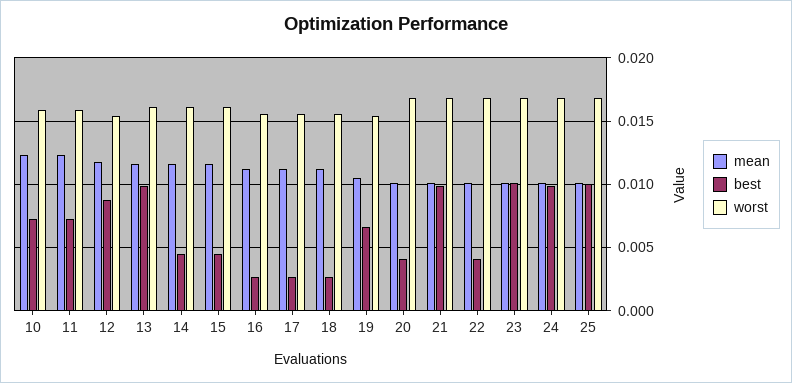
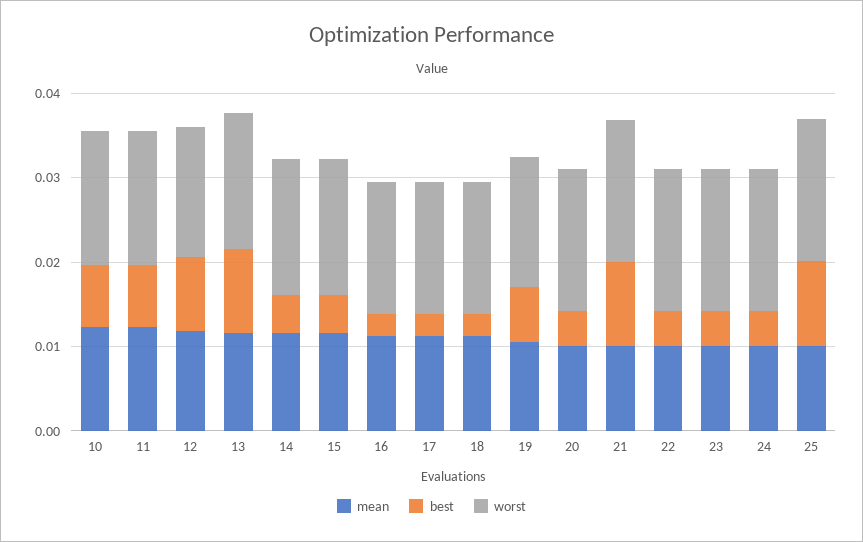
  {
    "mean": {
      "10": 0.0125,
      "11": 0.0125,
      "12": 0.012,
      "13": 0.0115,
      "14": 0.0115,
      "15": 0.0115,
      "16": 0.011,
      "17": 0.011,
      "18": 0.011,
      "19": 0.0105,
      "20": 0.01,
      "21": 0.01,
      "22": 0.01,
      "23": 0.01,
      "24": 0.01,
      "25": 0.01
    },
    "best": {
      "10": 0.0075,
      "11": 0.0075,
      "12": 0.009,
      "13": 0.01,
      "14": 0.0045,
      "15": 0.0045,
      "16": 0.0025,
      "17": 0.0025,
      "18": 0.0025,
      "19": 0.0065,
      "20": 0.004,
      "21": 0.01,
      "22": 0.004,
-     "23": 0.01,
+     "23": 0.004,
-     "24": 0.01,
+     "24": 0.004,
      "25": 0.01
    },
    "worst": {
      "10": 0.016,
      "11": 0.016,
      "12": 0.0155,
      "13": 0.016,
      "14": 0.016,
      "15": 0.016,
      "16": 0.0155,
      "17": 0.0155,
      "18": 0.0155,
      "19": 0.0155,
      "20": 0.017,
      "21": 0.017,
      "22": 0.017,
      "23": 0.017,
      "24": 0.017,
      "25": 0.017
    }
  }

